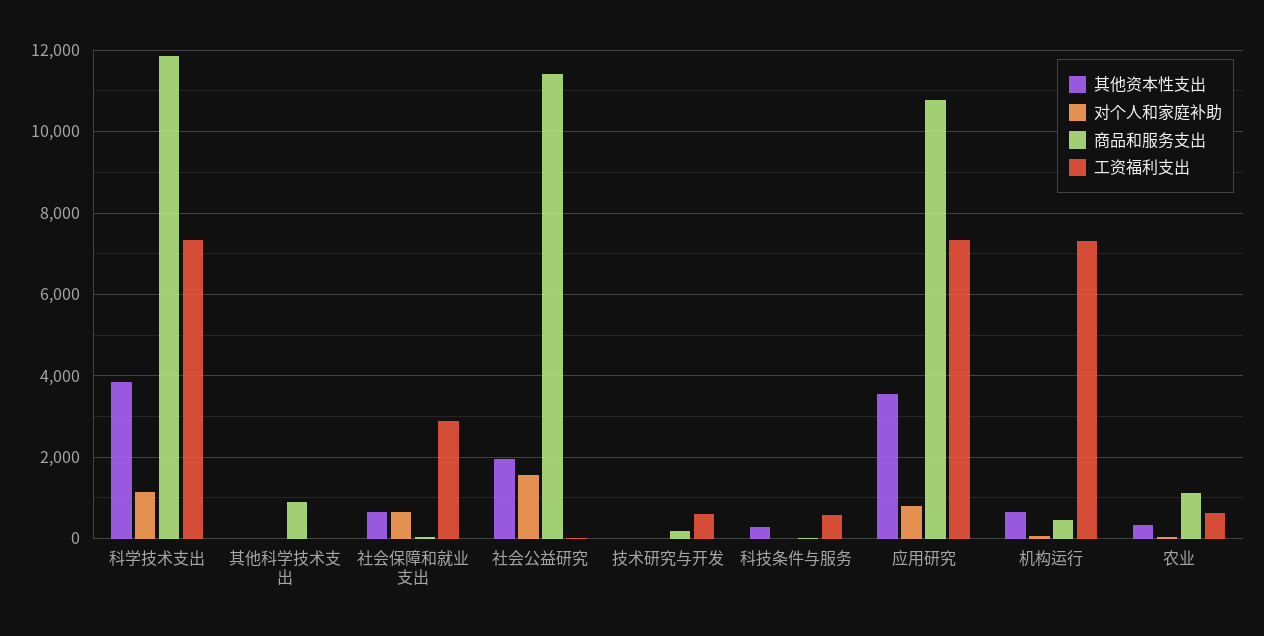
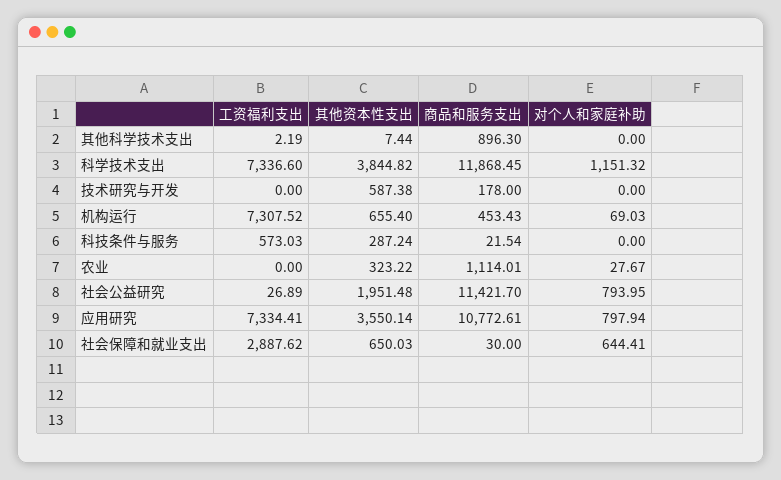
  {
    "其他资本性支出": {
      "科学技术支出": 3844.82,
      "其他科学技术支出": 7.44,
      "社会保障和就业支出": 650.03,
      "社会公益研究": 1951.48,
-     "技术研究与开发": 0,
+     "技术研究与开发": 587.38,
      "科技条件与服务": 287.24,
      "应用研究": 3550.14,
      "机构运行": 655.4,
      "农业": 323.22
    },
    "对个人和家庭补助": {
      "科学技术支出": 1151.32,
      "其他科学技术支出": 0,
      "社会保障和就业支出": 644.41,
-     "社会公益研究": 1600,
+     "社会公益研究": 793.95,
      "技术研究与开发": 0,
      "科技条件与服务": 0,
      "应用研究": 797.94,
      "机构运行": 69.03,
      "农业": 27.67
    },
    "商品和服务支出": {
      "科学技术支出": 11868.45,
      "其他科学技术支出": 896.3,
      "社会保障和就业支出": 30,
      "社会公益研究": 11421.7,
      "技术研究与开发": 178,
      "科技条件与服务": 21.54,
      "应用研究": 10772.61,
      "机构运行": 453.43,
      "农业": 1114.01
    },
    "工资福利支出": {
      "科学技术支出": 7336.6,
      "其他科学技术支出": 2.19,
      "社会保障和就业支出": 2887.62,
      "社会公益研究": 26.89,
-     "技术研究与开发": 600,
+     "技术研究与开发": 0,
      "科技条件与服务": 573.03,
      "应用研究": 7334.41,
      "机构运行": 7307.52,
-     "农业": 600
+     "农业": 0
    }
  }

